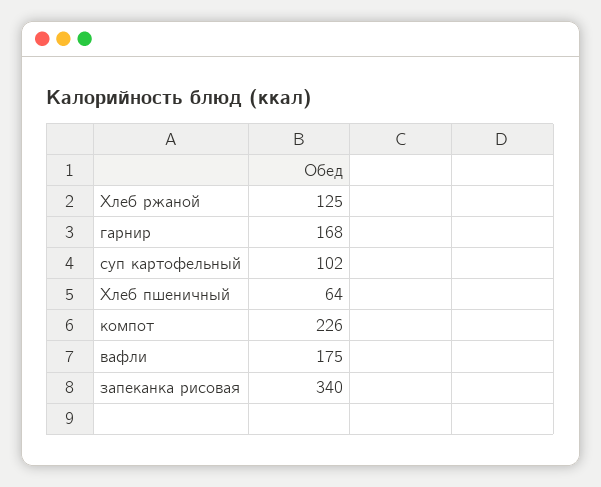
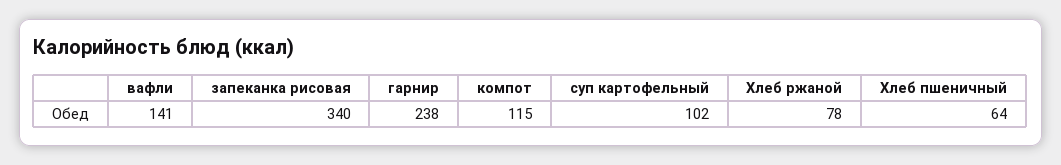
  {
-   "Хлеб ржаной": 125,
+   "Хлеб ржаной": 78,
-   "гарнир": 168,
+   "гарнир": 238,
    "суп картофельный": 102,
    "Хлеб пшеничный": 64,
-   "компот": 226,
+   "компот": 115,
-   "вафли": 175,
+   "вафли": 141,
    "запеканка рисовая": 340
  }

